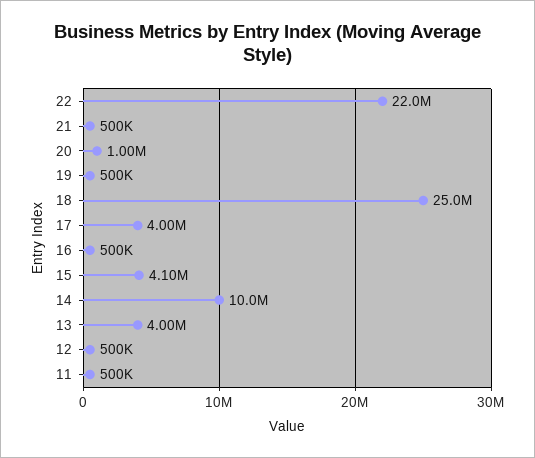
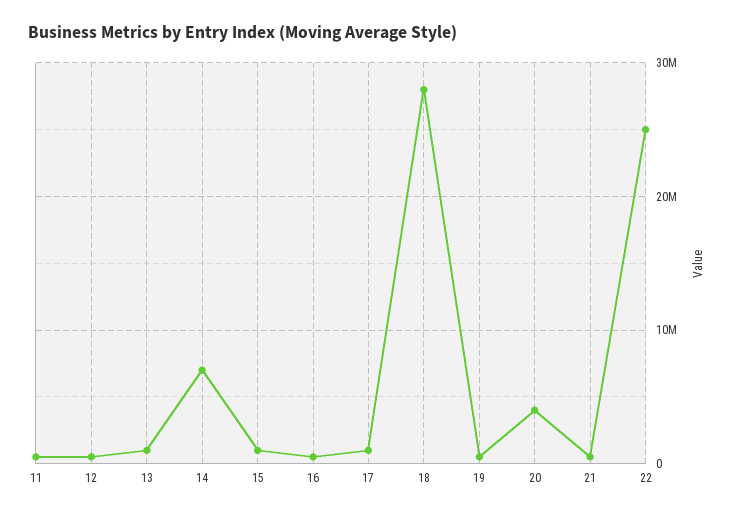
  {
-   "22": 22000000,
+   "22": 25000000,
    "21": 500000,
-   "20": 1000000,
+   "20": 4000000,
    "19": 500000,
-   "18": 25000000,
+   "18": 28000000,
-   "17": 4000000,
+   "17": 1000000,
    "16": 500000,
-   "15": 4100000,
+   "15": 1000000,
-   "14": 10000000,
+   "14": 7000000,
-   "13": 4000000,
+   "13": 1000000,
    "12": 500000,
    "11": 500000
  }

